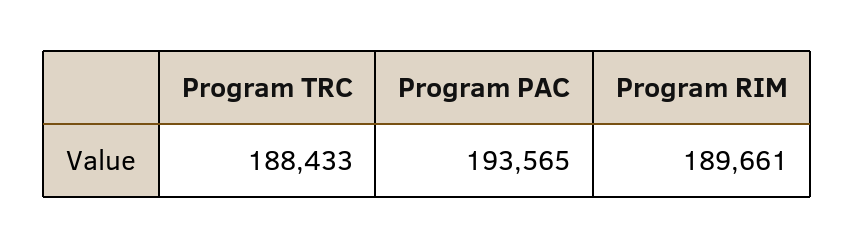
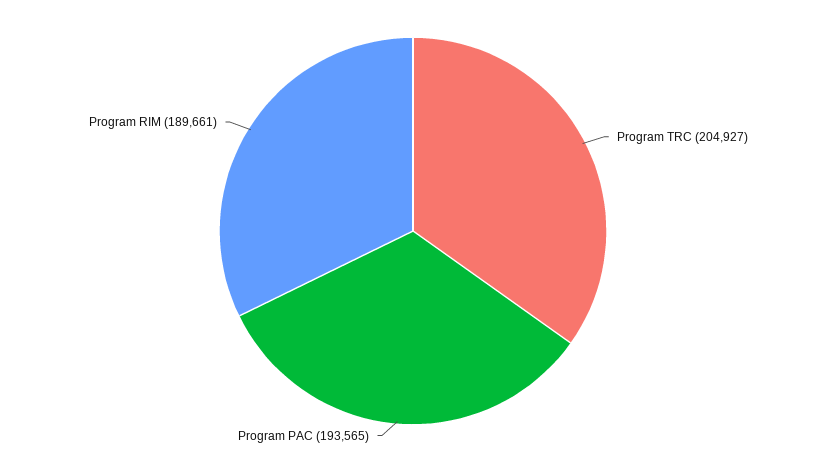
  {
-   "Program TRC": 188433,
+   "Program TRC": 204927,
    "Program PAC": 193565,
    "Program RIM": 189661
  }

